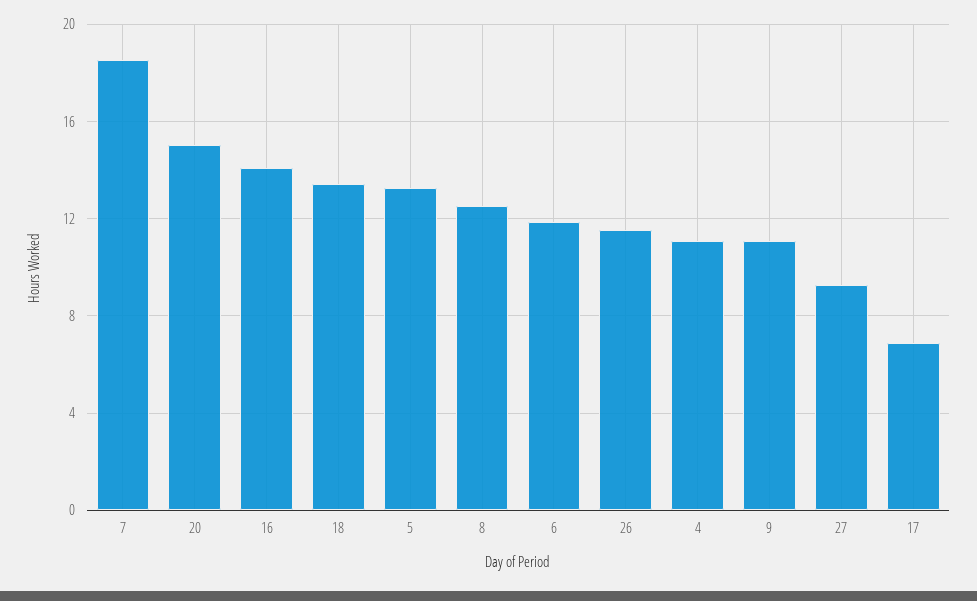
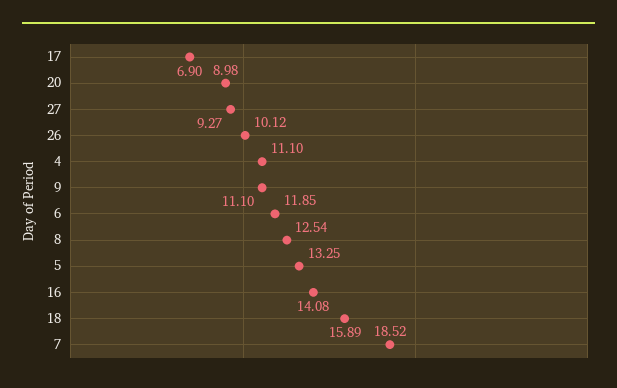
  {
    "7": 18.52,
-   "20": 15,
+   "20": 8.98,
    "16": 14.08,
-   "18": 13.5,
+   "18": 15.89,
    "5": 13.25,
    "8": 12.54,
    "6": 11.85,
-   "26": 11.5,
+   "26": 10.12,
    "4": 11.1,
    "9": 11.1,
    "27": 9.27,
    "17": 6.9
  }

